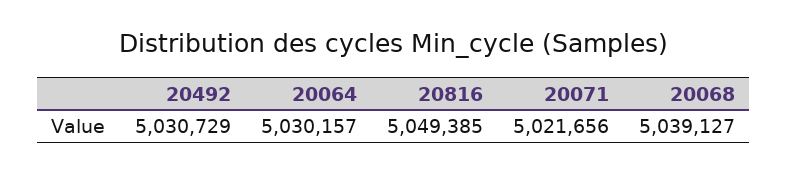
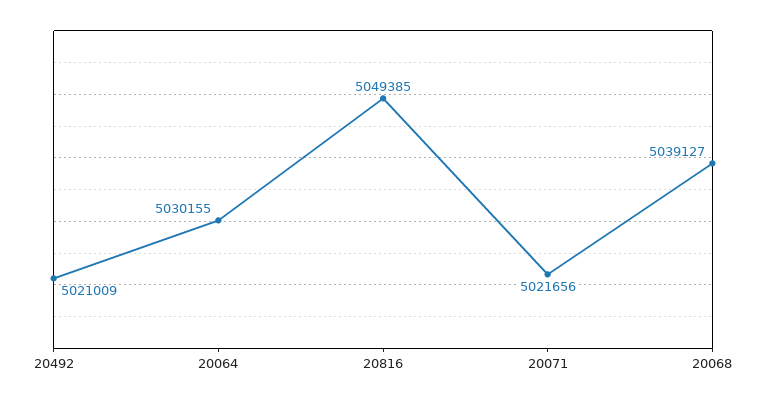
  {
-   "20492": 5030729,
+   "20492": 5021009,
-   "20064": 5030157,
+   "20064": 5030155,
    "20816": 5049385,
    "20071": 5021656,
    "20068": 5039127
  }

